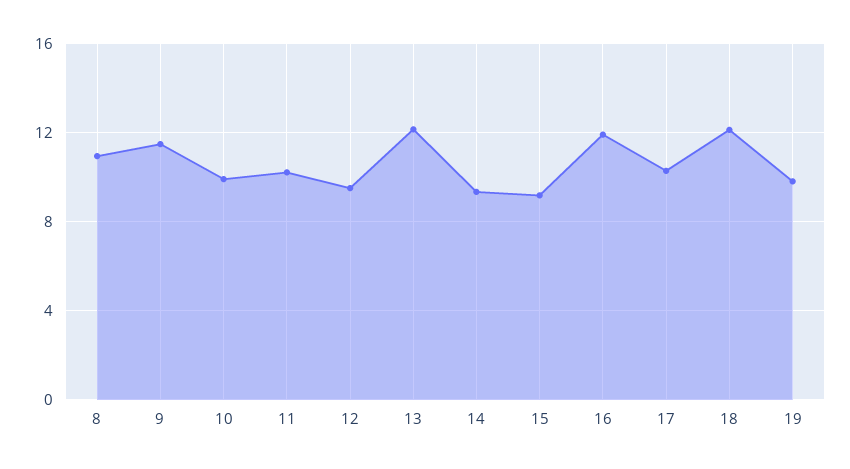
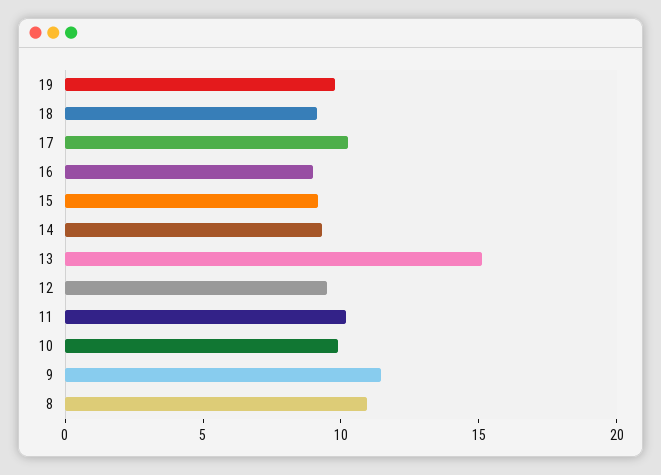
  {
    "8": 11,
    "9": 11.5,
    "10": 10,
    "11": 10,
    "12": 9.5,
-   "13": 12,
+   "13": 15,
    "14": 9.5,
    "15": 9,
-   "16": 12,
+   "16": 9,
    "17": 10.5,
-   "18": 12,
+   "18": 9,
    "19": 10
  }

